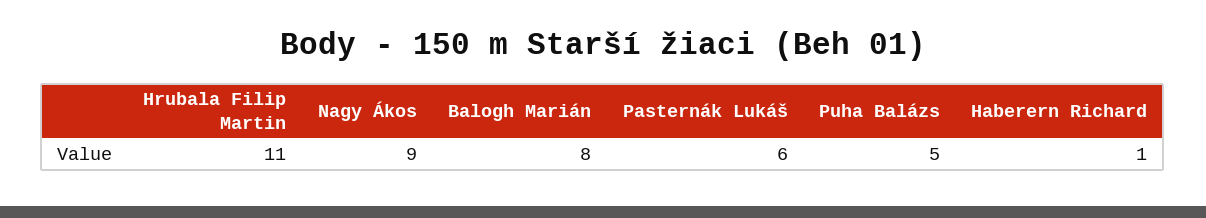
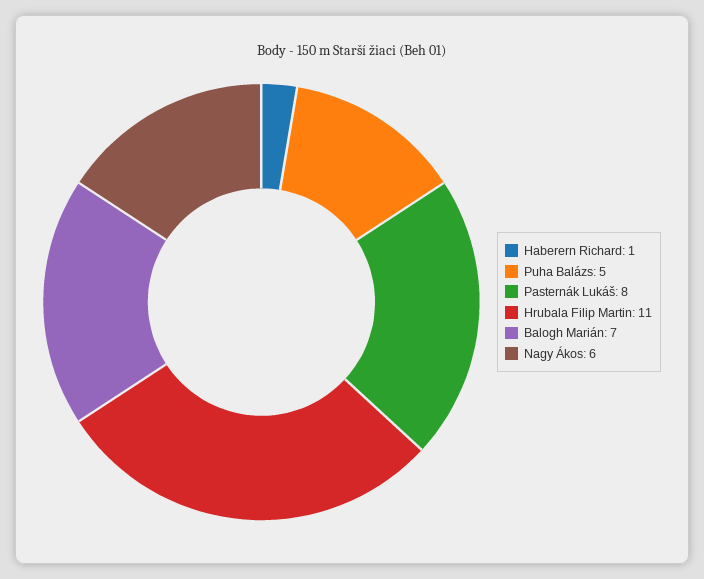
  {
    "Hrubala Filip Martin": 11,
-   "Nagy Ákos": 9,
+   "Nagy Ákos": 6,
-   "Balogh Marián": 8,
+   "Balogh Marián": 7,
-   "Pasternák Lukáš": 6,
+   "Pasternák Lukáš": 8,
    "Puha Balázs": 5,
    "Haberern Richard": 1
  }

